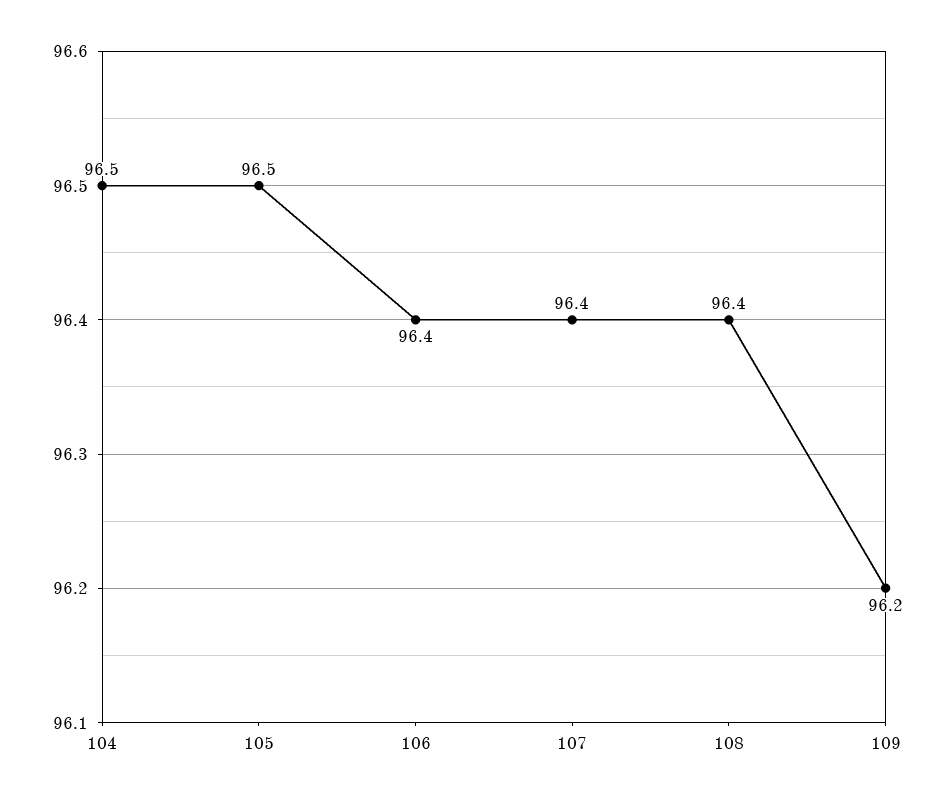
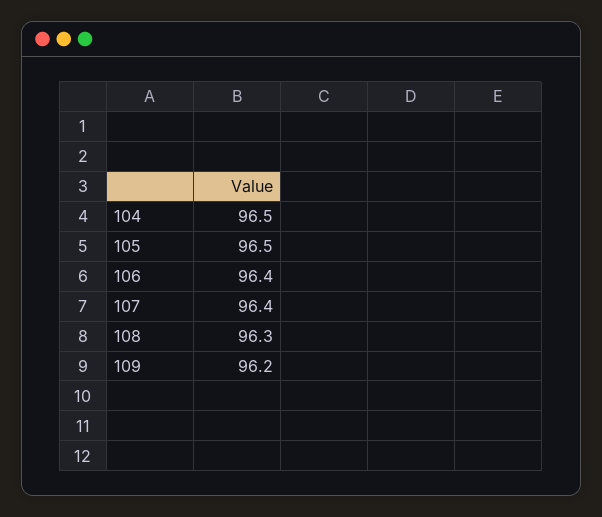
  {
    "104": 96.5,
    "105": 96.5,
    "106": 96.4,
    "107": 96.4,
-   "108": 96.4,
+   "108": 96.3,
    "109": 96.2
  }

